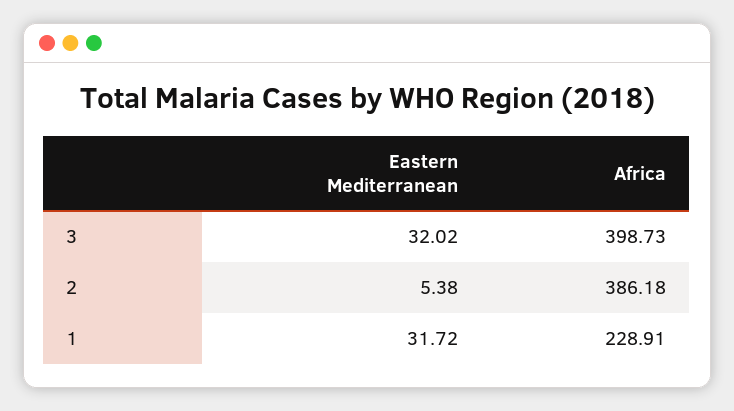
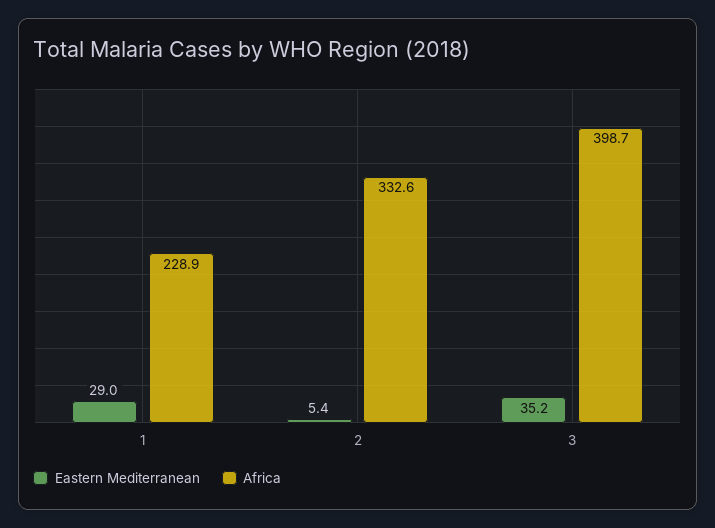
  {
    "Eastern Mediterranean": {
-     "3": 32.02,
+     "3": 35.2,
      "2": 5.38,
-     "1": 31.72
+     "1": 29
    },
    "Africa": {
      "3": 398.73,
-     "2": 386.18,
+     "2": 332.6,
      "1": 228.91
    }
  }

